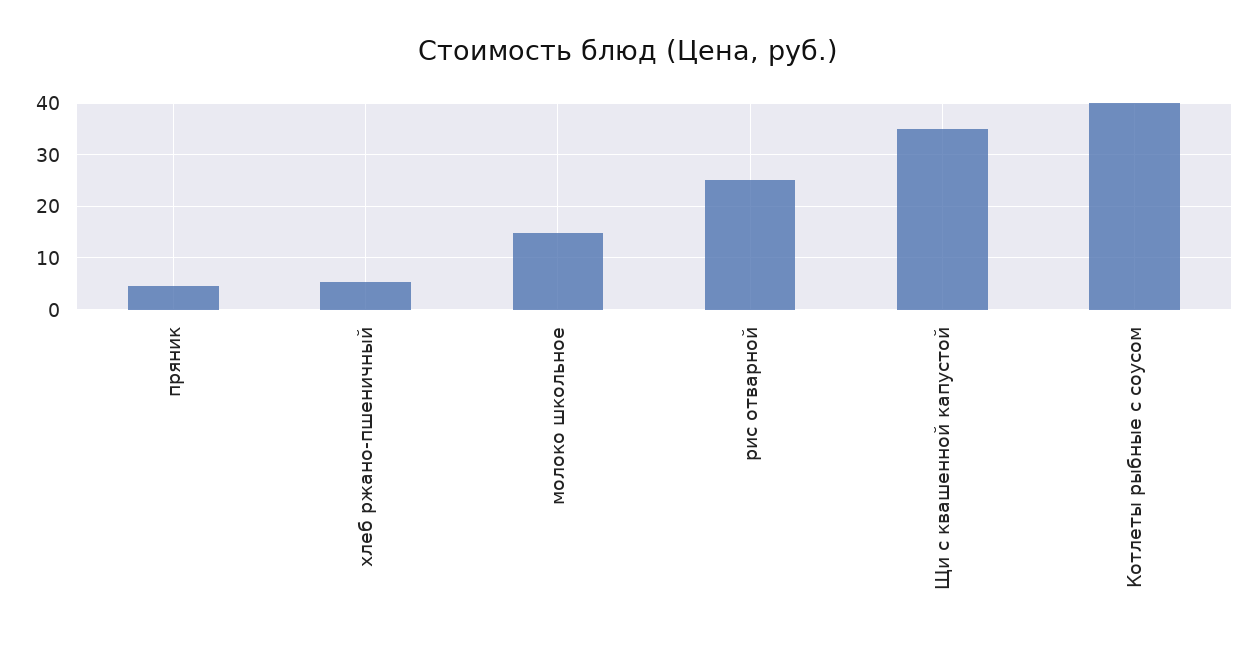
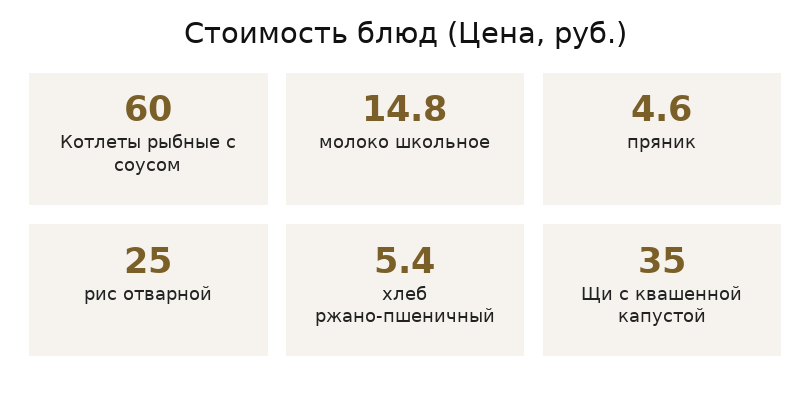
  {
    "пряник": 4.6,
    "хлеб ржано-пшеничный": 5.4,
    "молоко школьное": 14.8,
    "рис отварной": 25,
    "Щи с квашенной капустой": 35,
-   "Котлеты рыбные с соусом": 40
+   "Котлеты рыбные с соусом": 60
  }

